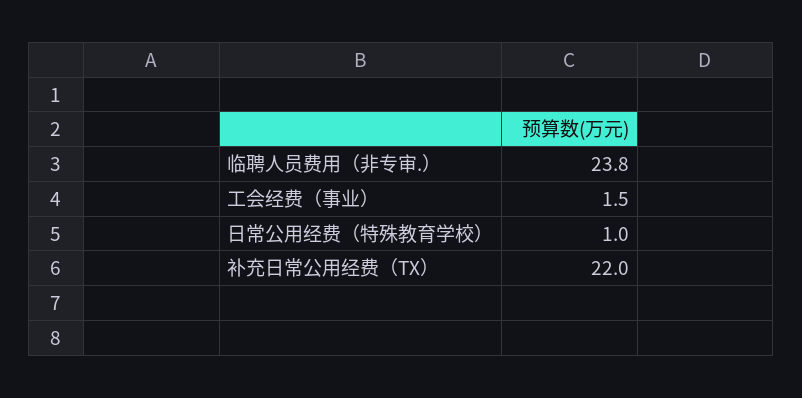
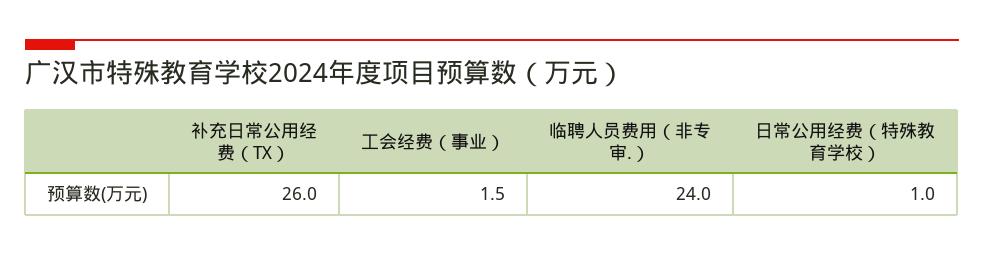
  {
-   "临聘人员费用（非专审.）": 23.8,
+   "临聘人员费用（非专审.）": 24,
    "工会经费（事业）": 1.5,
    "日常公用经费（特殊教育学校）": 1,
-   "补充日常公用经费（TX）": 22
+   "补充日常公用经费（TX）": 26
  }

